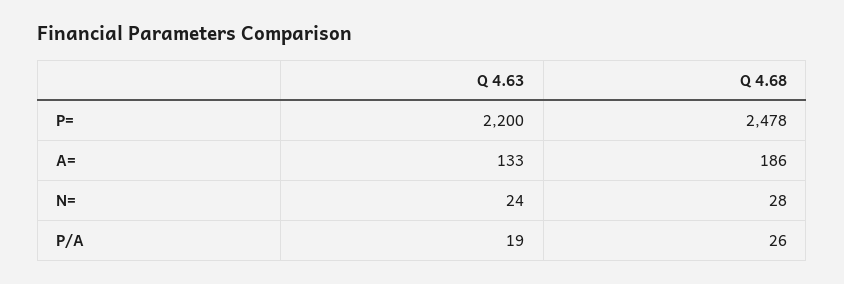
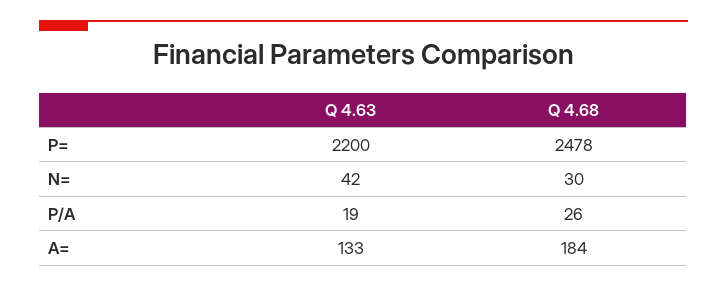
  {
    "Q 4.63": {
      "P=": 2200,
      "A=": 133,
-     "N=": 24,
+     "N=": 42,
      "P/A": 19
    },
    "Q 4.68": {
      "P=": 2478,
-     "A=": 186,
+     "A=": 184,
-     "N=": 28,
+     "N=": 30,
      "P/A": 26
    }
  }

